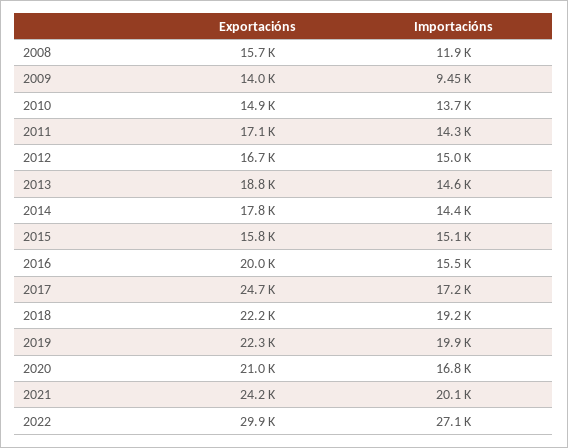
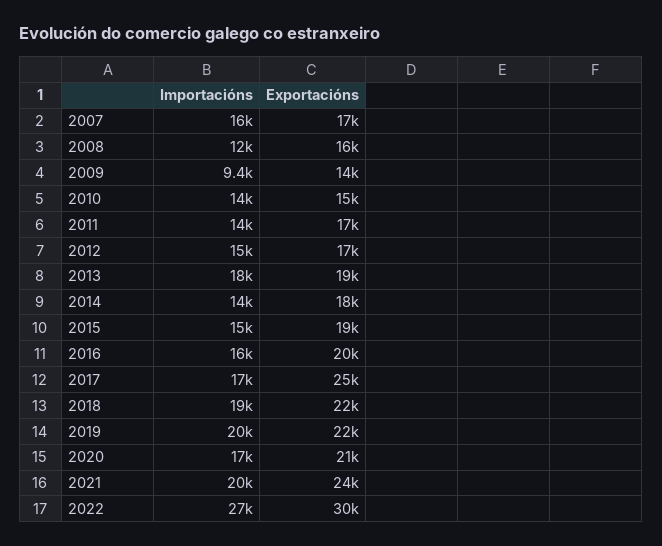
  {
    "Exportacións": {
      "2008": 15700,
      "2009": 14000,
      "2010": 14900,
      "2011": 17100,
      "2012": 16700,
      "2013": 18800,
      "2014": 17800,
-     "2015": 15800,
+     "2015": 19000,
      "2016": 20000,
      "2017": 24700,
      "2018": 22200,
      "2019": 22300,
      "2020": 21000,
      "2021": 24200,
-     "2022": 29900
+     "2022": 29900,
+     "2007": 17000
    },
    "Importacións": {
      "2008": 11900,
      "2009": 9450,
      "2010": 13700,
      "2011": 14300,
      "2012": 15000,
-     "2013": 14600,
+     "2013": 18000,
      "2014": 14400,
      "2015": 15100,
      "2016": 15500,
      "2017": 17200,
      "2018": 19200,
      "2019": 19900,
      "2020": 16800,
      "2021": 20100,
-     "2022": 27100
+     "2022": 27100,
+     "2007": 16000
    }
  }

